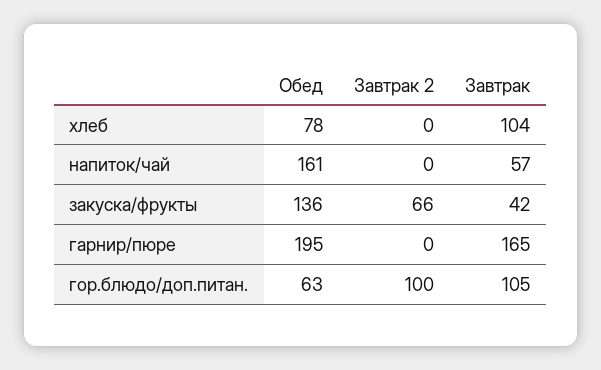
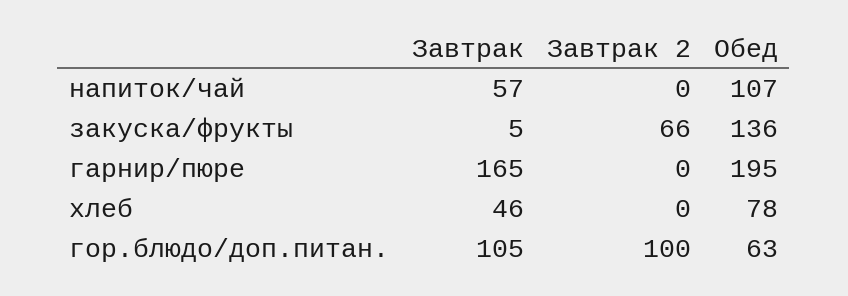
  {
    "Обед": {
      "хлеб": 78,
-     "напиток/чай": 161,
+     "напиток/чай": 107,
      "закуска/фрукты": 136,
      "гарнир/пюре": 195,
      "гор.блюдо/доп.питан.": 63
    },
    "Завтрак 2": {
      "хлеб": 0,
      "напиток/чай": 0,
      "закуска/фрукты": 66,
      "гарнир/пюре": 0,
      "гор.блюдо/доп.питан.": 100
    },
    "Завтрак": {
-     "хлеб": 104,
+     "хлеб": 46,
      "напиток/чай": 57,
-     "закуска/фрукты": 42,
+     "закуска/фрукты": 5,
      "гарнир/пюре": 165,
      "гор.блюдо/доп.питан.": 105
    }
  }

